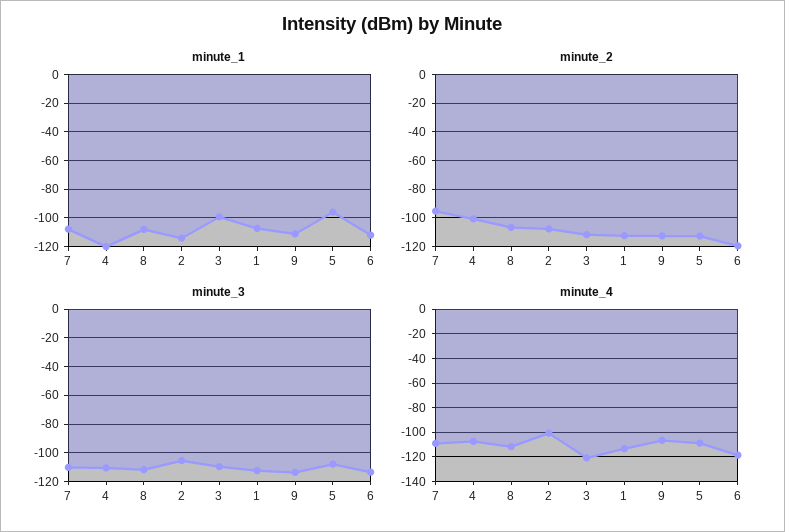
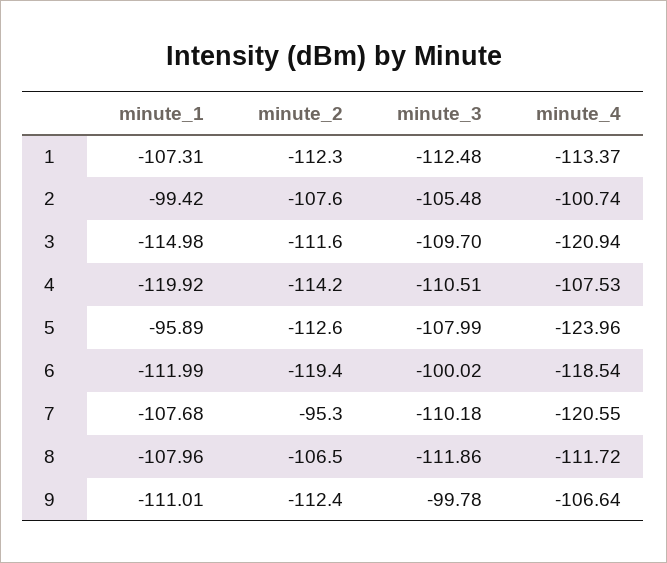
  {
    "minute_1": {
      "7": -107.68,
      "4": -119.92,
      "8": -107.96,
-     "2": -115,
+     "2": -99.42,
-     "3": -100,
+     "3": -114.98,
      "1": -107.31,
      "9": -111.01,
      "5": -95.89,
      "6": -111.99
    },
    "minute_2": {
      "7": -95.3,
-     "4": -100,
+     "4": -114.2,
      "8": -106.5,
      "2": -107.6,
      "3": -111.6,
      "1": -112.3,
      "9": -112.4,
      "5": -112.6,
      "6": -119.4
    },
    "minute_3": {
      "7": -110.18,
      "4": -110.51,
      "8": -111.86,
      "2": -105.48,
      "3": -109.7,
      "1": -112.48,
-     "9": -115,
+     "9": -99.78,
      "5": -107.99,
-     "6": -115
+     "6": -100.02
    },
    "minute_4": {
-     "7": -110,
+     "7": -120.55,
      "4": -107.53,
      "8": -111.72,
      "2": -100.74,
      "3": -120.94,
      "1": -113.37,
      "9": -106.64,
-     "5": -110,
+     "5": -123.96,
      "6": -118.54
    }
  }

